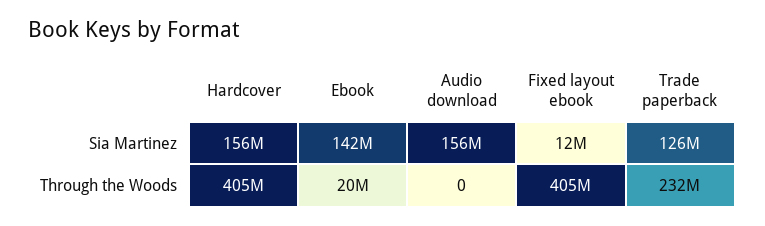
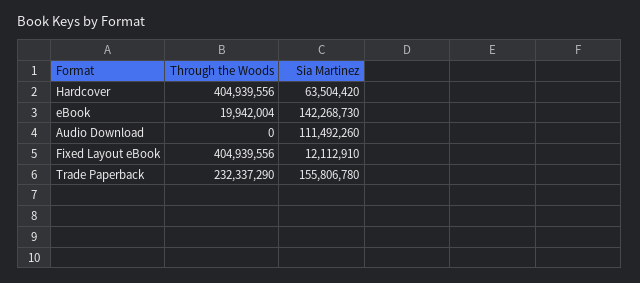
  {
    "Hardcover": {
-     "Sia Martinez": 156000000,
+     "Sia Martinez": 63504420,
      "Through the Woods": 404939556
    },
    "Ebook": {
      "Sia Martinez": 142268730,
      "Through the Woods": 19942004
    },
    "Audio download": {
-     "Sia Martinez": 156000000,
+     "Sia Martinez": 111492260,
      "Through the Woods": 0
    },
    "Fixed layout ebook": {
      "Sia Martinez": 12112910,
      "Through the Woods": 404939556
    },
    "Trade paperback": {
-     "Sia Martinez": 126000000,
+     "Sia Martinez": 155806780,
      "Through the Woods": 232337290
    }
  }

